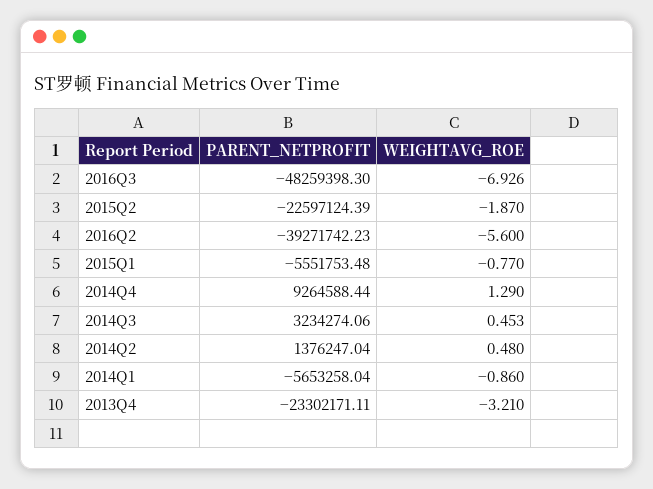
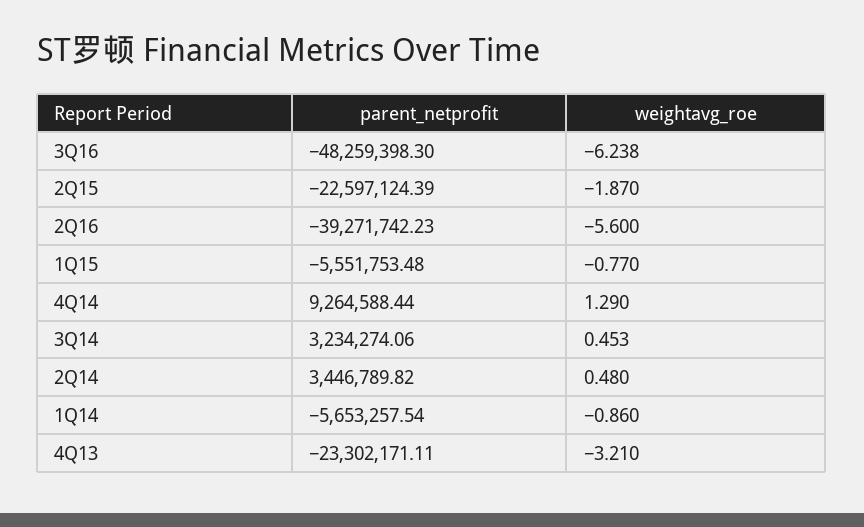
  {
    "PARENT_NETPROFIT": {
      "2016Q3": -48259398.3,
      "2015Q2": -22597124.39,
      "2016Q2": -39271742.23,
      "2015Q1": -5551753.48,
      "2014Q4": 9264588.44,
      "2014Q3": 3234274.06,
-     "2014Q2": 1376247.04,
+     "2014Q2": 3446789.82,
-     "2014Q1": -5653258.04,
+     "2014Q1": -5653257.54,
      "2013Q4": -23302171.11
    },
    "WEIGHTAVG_ROE": {
-     "2016Q3": -6.926,
+     "2016Q3": -6.238,
      "2015Q2": -1.87,
      "2016Q2": -5.6,
      "2015Q1": -0.77,
      "2014Q4": 1.29,
      "2014Q3": 0.453,
      "2014Q2": 0.48,
      "2014Q1": -0.86,
      "2013Q4": -3.21
    }
  }

